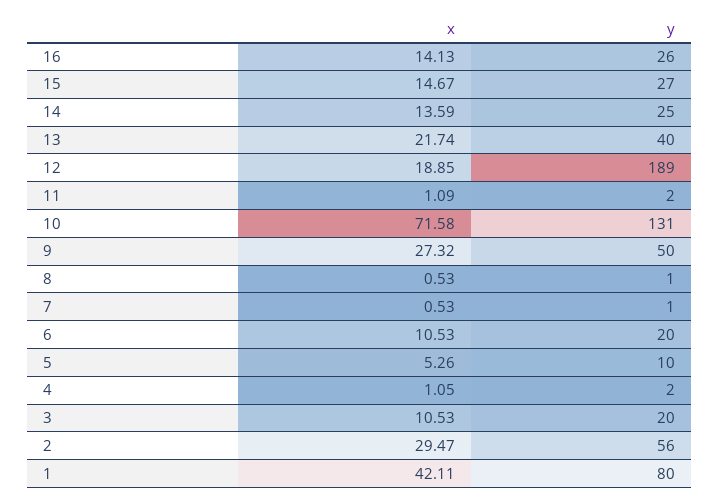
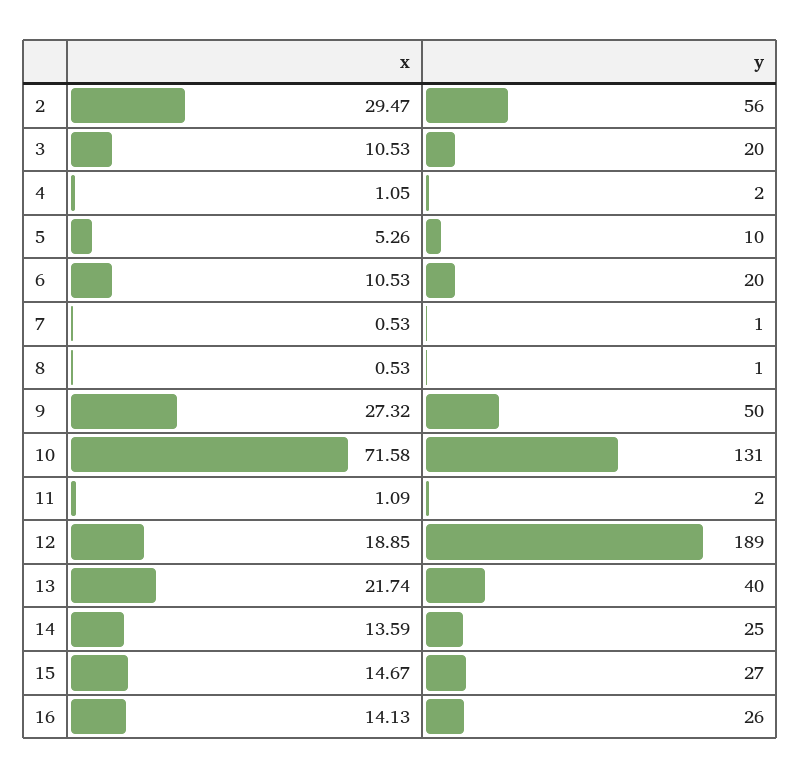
  {
    "x": {
      "16": 14.13,
      "15": 14.67,
      "14": 13.59,
      "13": 21.74,
      "12": 18.85,
      "11": 1.09,
      "10": 71.58,
      "9": 27.32,
      "8": 0.53,
      "7": 0.53,
      "6": 10.53,
      "5": 5.26,
      "4": 1.05,
      "3": 10.53,
-     "2": 29.47,
+     "2": 29.47
-     "1": 42.11
    },
    "y": {
      "16": 26,
      "15": 27,
      "14": 25,
      "13": 40,
      "12": 189,
      "11": 2,
      "10": 131,
      "9": 50,
      "8": 1,
      "7": 1,
      "6": 20,
      "5": 10,
      "4": 2,
      "3": 20,
-     "2": 56,
+     "2": 56
-     "1": 80
    }
  }

